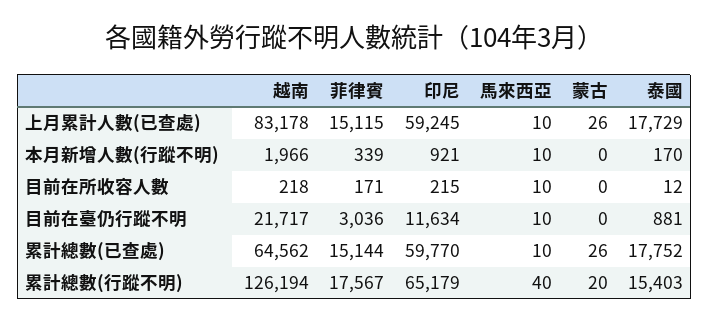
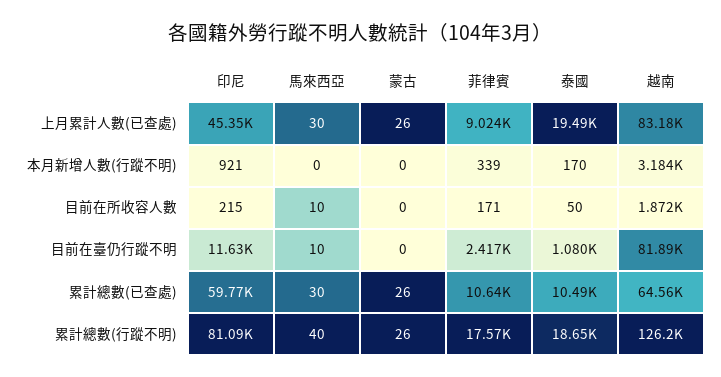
  {
    "越南": {
      "上月累計人數(已查處)": 83178,
-     "本月新增人數(行蹤不明)": 1966,
+     "本月新增人數(行蹤不明)": 3184,
-     "目前在所收容人數": 218,
+     "目前在所收容人數": 1872,
-     "目前在臺仍行蹤不明": 21717,
+     "目前在臺仍行蹤不明": 81890,
      "累計總數(已查處)": 64562,
      "累計總數(行蹤不明)": 126194
    },
    "菲律賓": {
-     "上月累計人數(已查處)": 15115,
+     "上月累計人數(已查處)": 9024,
      "本月新增人數(行蹤不明)": 339,
      "目前在所收容人數": 171,
-     "目前在臺仍行蹤不明": 3036,
+     "目前在臺仍行蹤不明": 2417,
-     "累計總數(已查處)": 15144,
+     "累計總數(已查處)": 10640,
      "累計總數(行蹤不明)": 17567
    },
    "印尼": {
-     "上月累計人數(已查處)": 59245,
+     "上月累計人數(已查處)": 45350,
      "本月新增人數(行蹤不明)": 921,
      "目前在所收容人數": 215,
      "目前在臺仍行蹤不明": 11634,
      "累計總數(已查處)": 59770,
-     "累計總數(行蹤不明)": 65179
+     "累計總數(行蹤不明)": 81090
    },
    "馬來西亞": {
-     "上月累計人數(已查處)": 10,
+     "上月累計人數(已查處)": 30,
-     "本月新增人數(行蹤不明)": 10,
+     "本月新增人數(行蹤不明)": 0,
      "目前在所收容人數": 10,
      "目前在臺仍行蹤不明": 10,
-     "累計總數(已查處)": 10,
+     "累計總數(已查處)": 30,
      "累計總數(行蹤不明)": 40
    },
    "蒙古": {
      "上月累計人數(已查處)": 26,
      "本月新增人數(行蹤不明)": 0,
      "目前在所收容人數": 0,
      "目前在臺仍行蹤不明": 0,
      "累計總數(已查處)": 26,
-     "累計總數(行蹤不明)": 20
+     "累計總數(行蹤不明)": 26
    },
    "泰國": {
-     "上月累計人數(已查處)": 17729,
+     "上月累計人數(已查處)": 19490,
      "本月新增人數(行蹤不明)": 170,
-     "目前在所收容人數": 12,
+     "目前在所收容人數": 50,
-     "目前在臺仍行蹤不明": 881,
+     "目前在臺仍行蹤不明": 1080,
-     "累計總數(已查處)": 17752,
+     "累計總數(已查處)": 10490,
-     "累計總數(行蹤不明)": 15403
+     "累計總數(行蹤不明)": 18650
    }
  }

